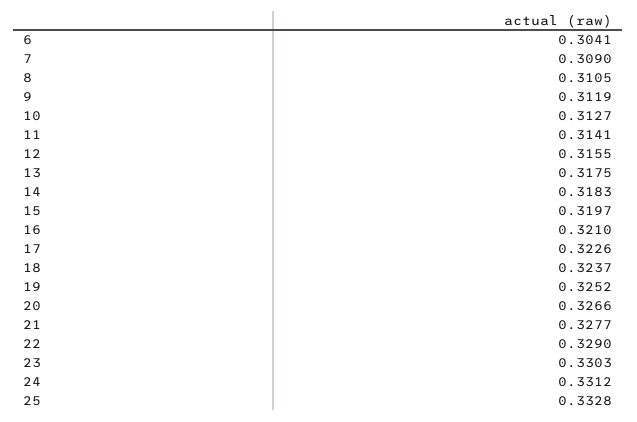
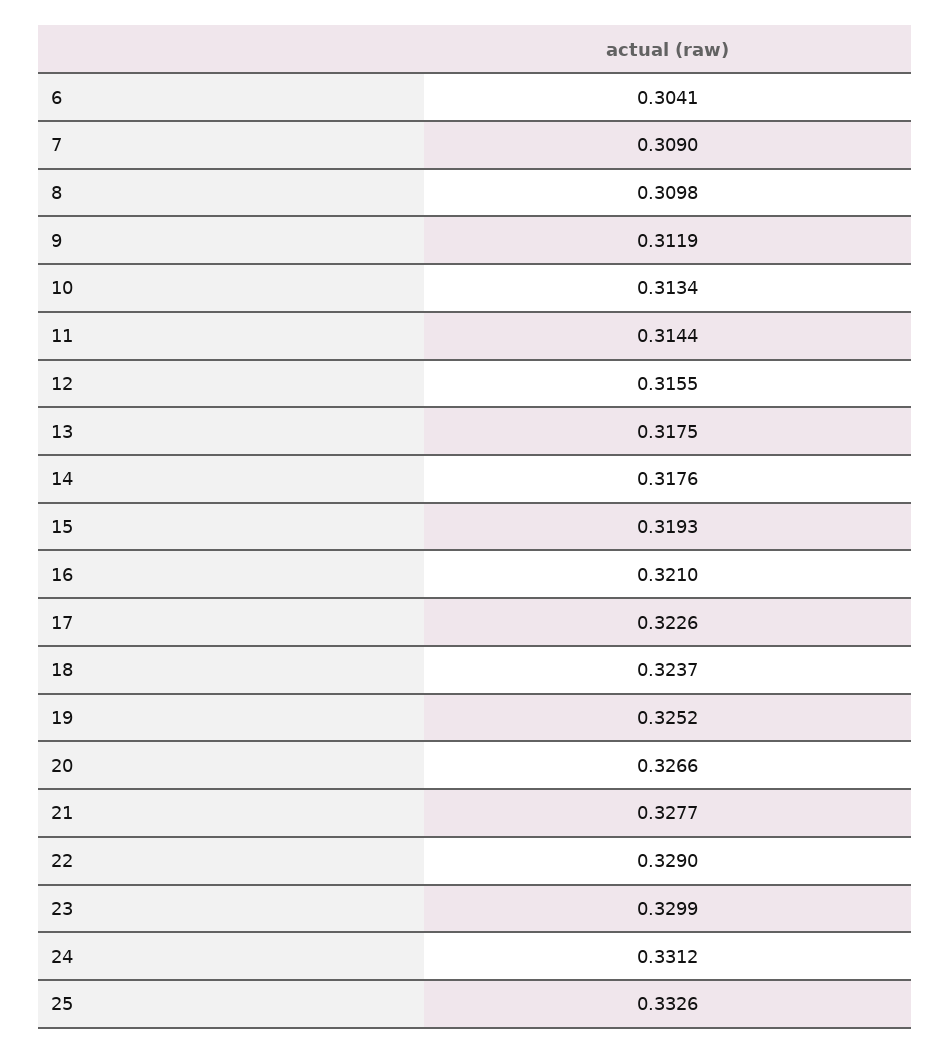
  {
    "6": 0.3041,
    "7": 0.309,
-   "8": 0.3105,
+   "8": 0.3098,
    "9": 0.3119,
-   "10": 0.3127,
+   "10": 0.3134,
-   "11": 0.3141,
+   "11": 0.3144,
    "12": 0.3155,
    "13": 0.3175,
-   "14": 0.3183,
+   "14": 0.3176,
-   "15": 0.3197,
+   "15": 0.3193,
    "16": 0.321,
    "17": 0.3226,
    "18": 0.3237,
    "19": 0.3252,
    "20": 0.3266,
    "21": 0.3277,
    "22": 0.329,
-   "23": 0.3303,
+   "23": 0.3299,
    "24": 0.3312,
-   "25": 0.3328
+   "25": 0.3326
  }

